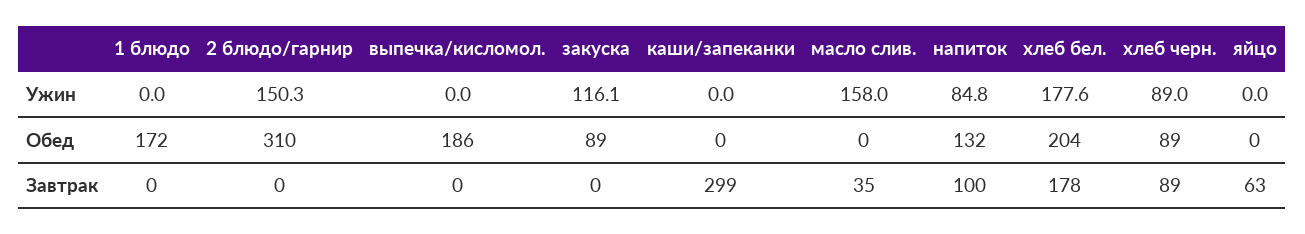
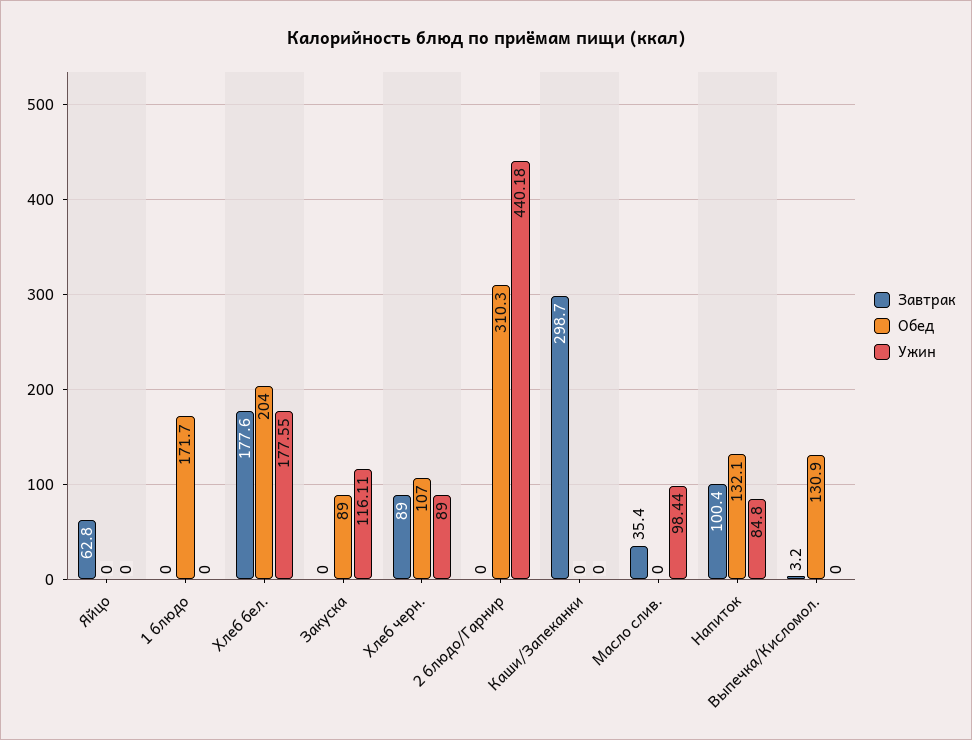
  {
    "Ужин": {
      "1 блюдо": 0,
-     "2 блюдо/гарнир": 150.3,
+     "2 блюдо/гарнир": 440.18,
      "выпечка/кисломол.": 0,
      "закуска": 116.11,
      "каши/запеканки": 0,
-     "масло слив.": 158,
+     "масло слив.": 98.44,
      "напиток": 84.8,
      "хлеб бел.": 177.55,
      "хлеб черн.": 89,
      "яйцо": 0
    },
    "Обед": {
      "1 блюдо": 171.7,
      "2 блюдо/гарнир": 310.3,
-     "выпечка/кисломол.": 186,
+     "выпечка/кисломол.": 130.9,
      "закуска": 89,
      "каши/запеканки": 0,
      "масло слив.": 0,
      "напиток": 132.1,
      "хлеб бел.": 204,
-     "хлеб черн.": 89,
+     "хлеб черн.": 107,
      "яйцо": 0
    },
    "Завтрак": {
      "1 блюдо": 0,
      "2 блюдо/гарнир": 0,
-     "выпечка/кисломол.": 0,
+     "выпечка/кисломол.": 3.2,
      "закуска": 0,
      "каши/запеканки": 298.7,
      "масло слив.": 35.4,
      "напиток": 100.4,
      "хлеб бел.": 177.6,
      "хлеб черн.": 89,
      "яйцо": 62.8
    }
  }

